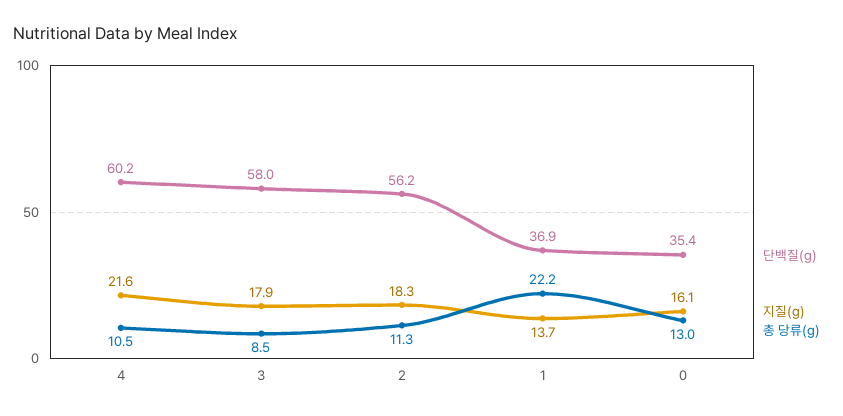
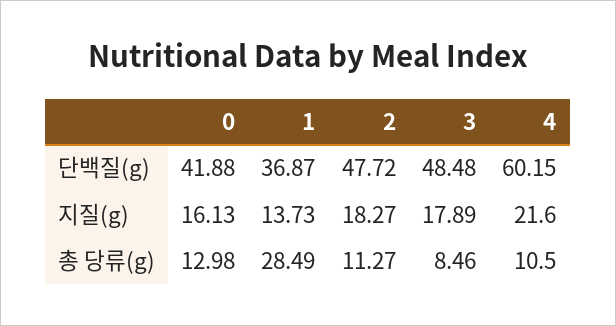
  {
    "단백질(g)": {
      "4": 60.15,
-     "3": 58,
+     "3": 48.48,
-     "2": 56.2,
+     "2": 47.72,
      "1": 36.87,
-     "0": 35.4
+     "0": 41.88
    },
    "지질(g)": {
      "4": 21.6,
      "3": 17.89,
      "2": 18.27,
      "1": 13.73,
      "0": 16.13
    },
    "총 당류(g)": {
      "4": 10.5,
      "3": 8.46,
      "2": 11.27,
-     "1": 22.2,
+     "1": 28.49,
      "0": 12.98
    }
  }

